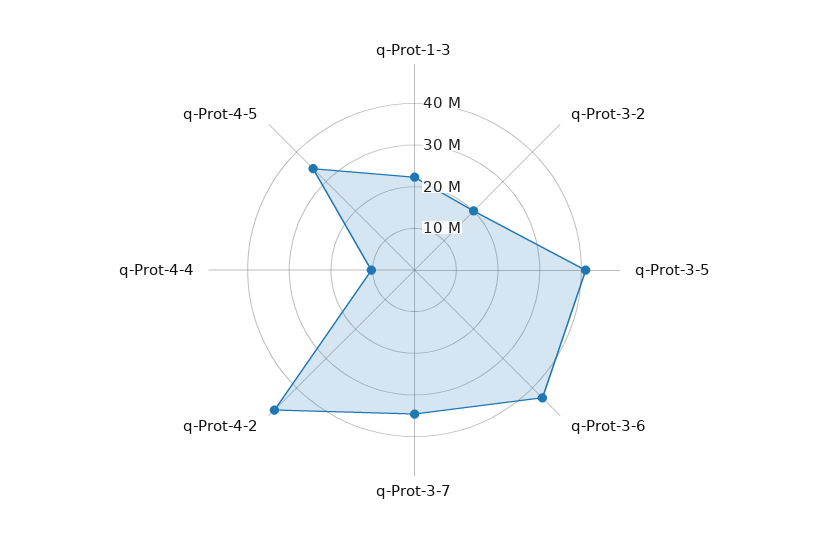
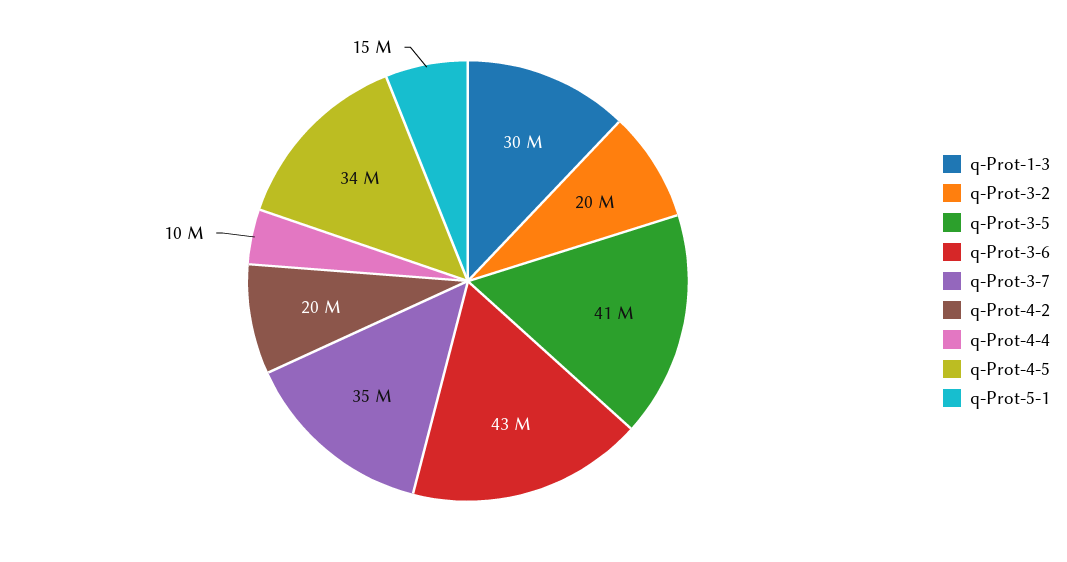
  {
-   "q-Prot-1-3": 22000000,
+   "q-Prot-1-3": 30000000,
    "q-Prot-3-2": 20000000,
    "q-Prot-3-5": 41000000,
    "q-Prot-3-6": 43000000,
    "q-Prot-3-7": 35000000,
-   "q-Prot-4-2": 48000000,
+   "q-Prot-4-2": 20000000,
    "q-Prot-4-4": 10000000,
-   "q-Prot-4-5": 34000000
+   "q-Prot-4-5": 34000000,
+   "q-Prot-5-1": 15000000
  }

